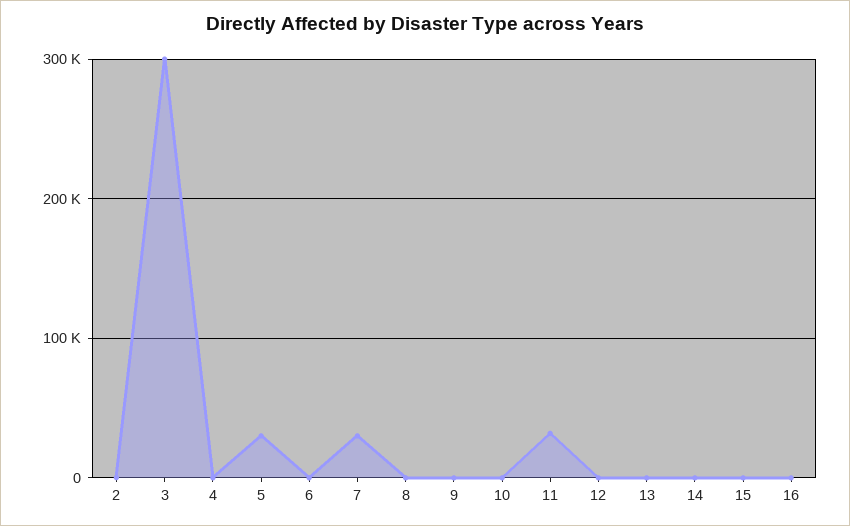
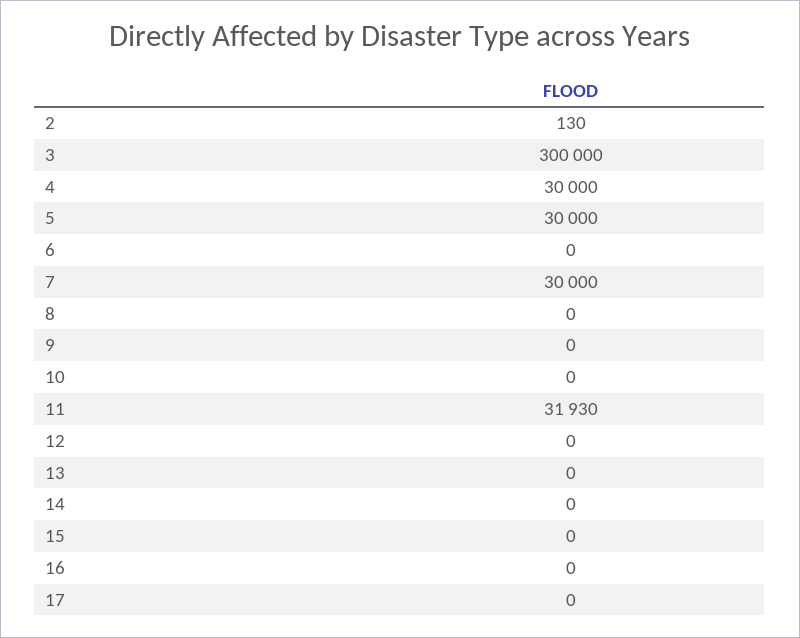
  {
    "2": 130,
    "3": 300000,
-   "4": 0,
+   "4": 30000,
    "5": 30000,
    "6": 0,
    "7": 30000,
    "8": 0,
    "9": 0,
    "10": 0,
    "11": 31930,
    "12": 0,
    "13": 0,
    "14": 0,
    "15": 0,
-   "16": 0
+   "16": 0,
+   "17": 0
  }

